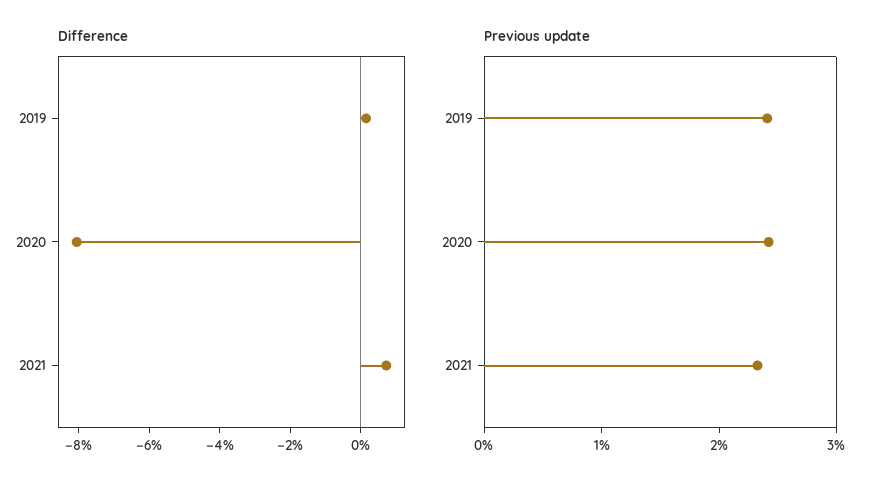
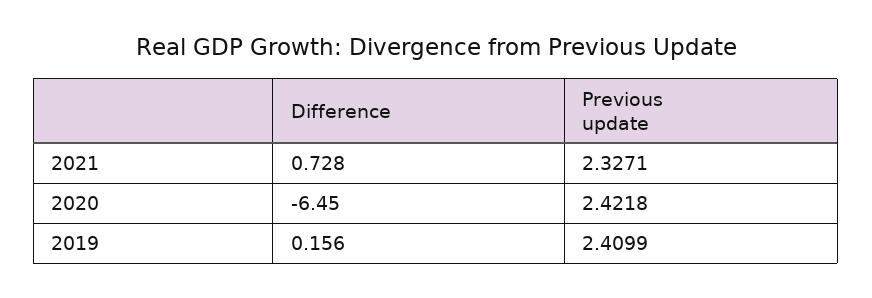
  {
    "Difference": {
      "2019": 0.156,
-     "2020": -8,
+     "2020": -6.45,
      "2021": 0.728
    },
    "Previous update": {
      "2019": 2.4099,
      "2020": 2.4218,
      "2021": 2.3271
    }
  }

